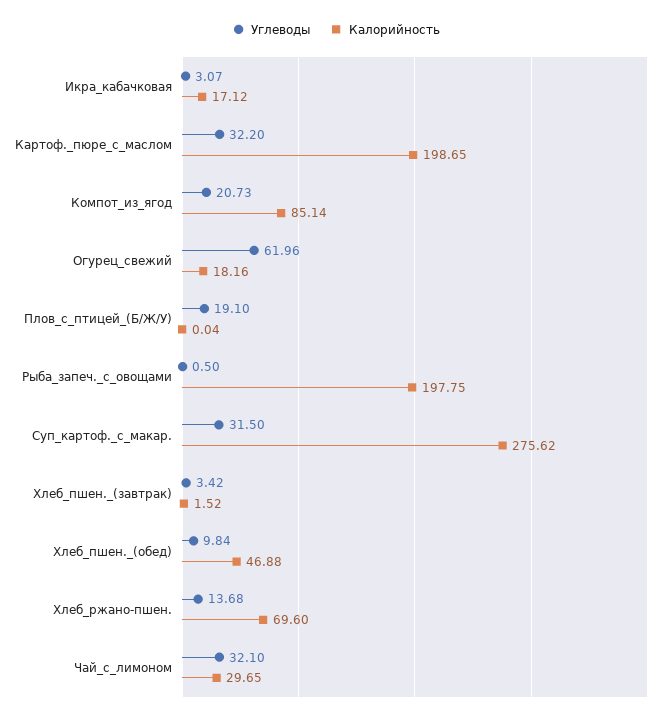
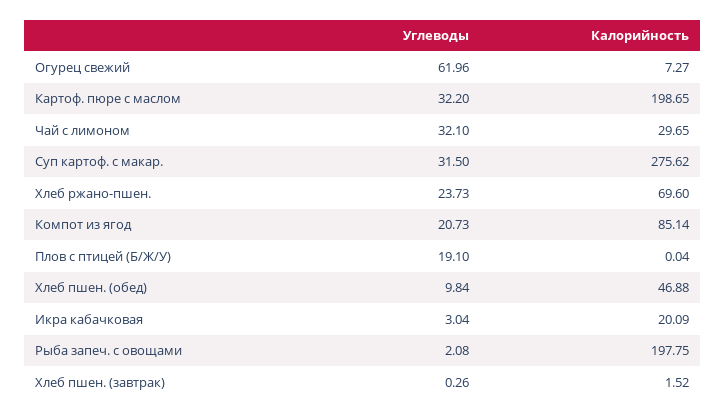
  {
    "Углеводы": {
-     "Икра_кабачковая": 3.07,
+     "Икра_кабачковая": 3.04,
      "Картоф._пюре_с_маслом": 32.2,
      "Компот_из_ягод": 20.73,
      "Огурец_свежий": 61.96,
      "Плов_с_птицей_(Б/Ж/У)": 19.1,
-     "Рыба_запеч._с_овощами": 0.5,
+     "Рыба_запеч._с_овощами": 2.08,
      "Суп_картоф._с_макар.": 31.5,
-     "Хлеб_пшен._(завтрак)": 3.42,
+     "Хлеб_пшен._(завтрак)": 0.26,
      "Хлеб_пшен._(обед)": 9.84,
-     "Хлеб_ржано-пшен.": 13.68,
+     "Хлеб_ржано-пшен.": 23.73,
      "Чай_с_лимоном": 32.1
    },
    "Калорийность": {
-     "Икра_кабачковая": 17.12,
+     "Икра_кабачковая": 20.09,
      "Картоф._пюре_с_маслом": 198.65,
      "Компот_из_ягод": 85.14,
-     "Огурец_свежий": 18.16,
+     "Огурец_свежий": 7.27,
      "Плов_с_птицей_(Б/Ж/У)": 0.04,
      "Рыба_запеч._с_овощами": 197.75,
      "Суп_картоф._с_макар.": 275.62,
      "Хлеб_пшен._(завтрак)": 1.52,
      "Хлеб_пшен._(обед)": 46.88,
      "Хлеб_ржано-пшен.": 69.6,
      "Чай_с_лимоном": 29.65
    }
  }

